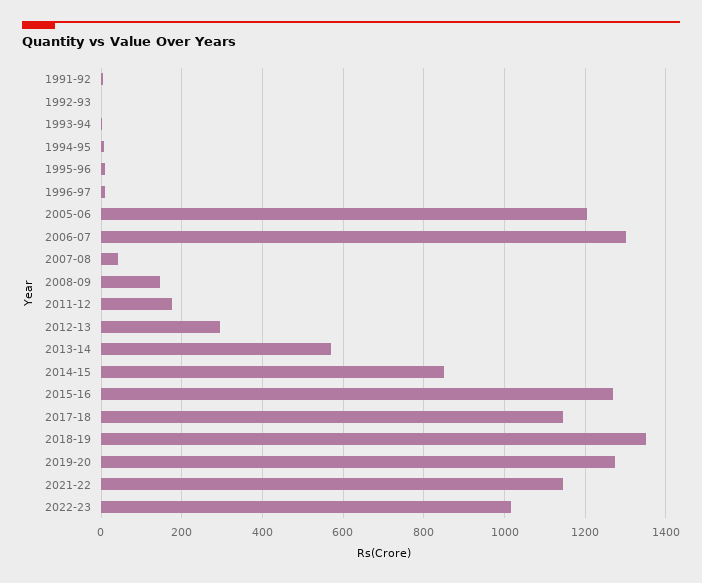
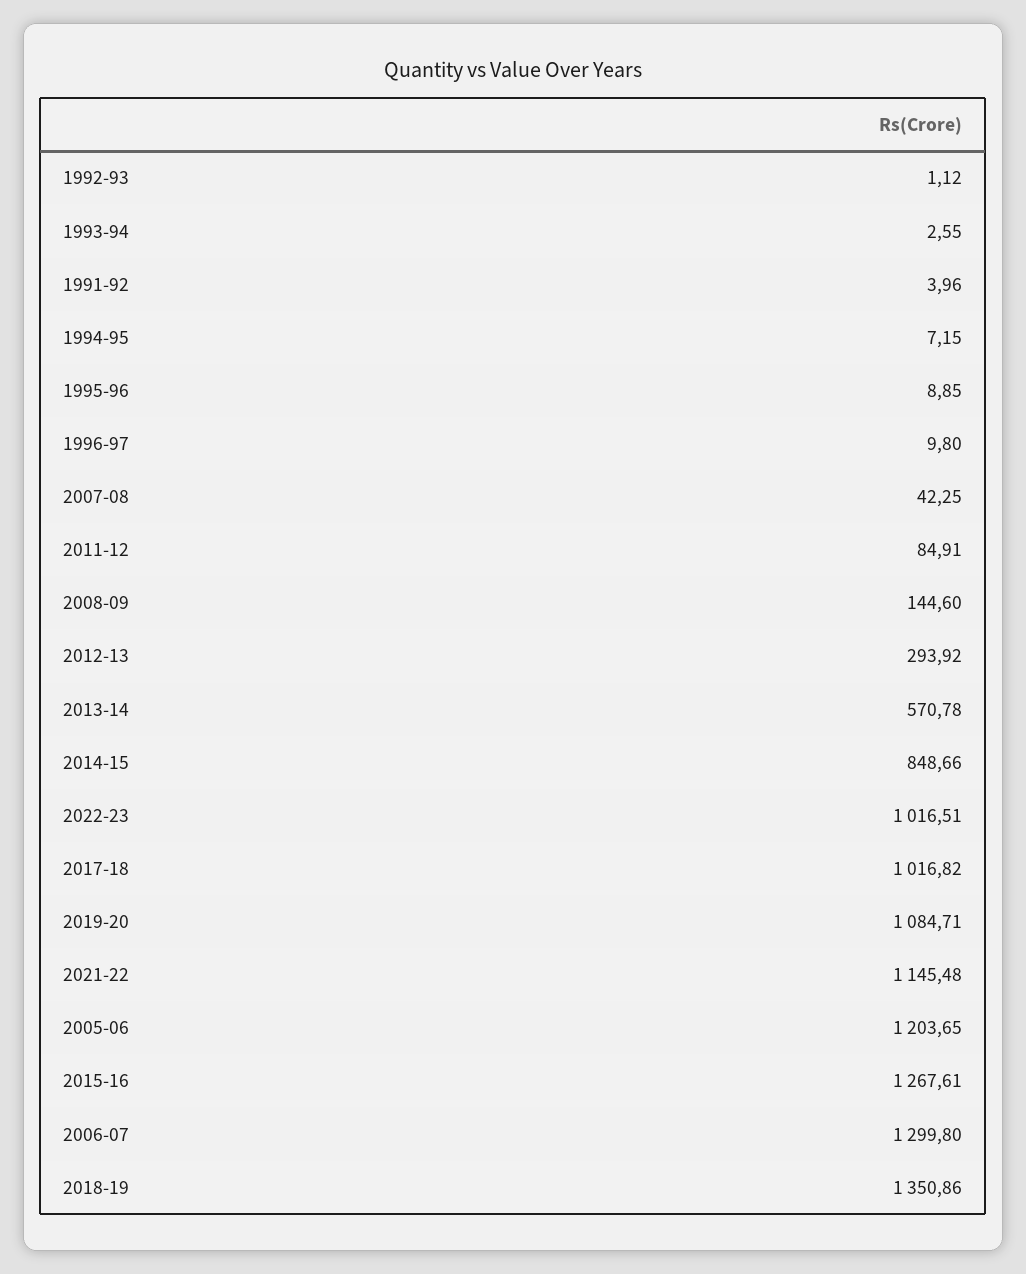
  {
    "1991-92": 3.96,
    "1992-93": 1.12,
    "1993-94": 2.55,
    "1994-95": 7.15,
    "1995-96": 8.85,
    "1996-97": 9.8,
    "2005-06": 1203.65,
    "2006-07": 1299.8,
    "2007-08": 42.25,
    "2008-09": 144.6,
-   "2011-12": 180,
+   "2011-12": 84.91,
    "2012-13": 293.92,
    "2013-14": 570.78,
    "2014-15": 848.66,
    "2015-16": 1267.61,
-   "2017-18": 1140,
+   "2017-18": 1016.82,
    "2018-19": 1350.86,
-   "2019-20": 1280,
+   "2019-20": 1084.71,
    "2021-22": 1145.48,
    "2022-23": 1016.51
  }

